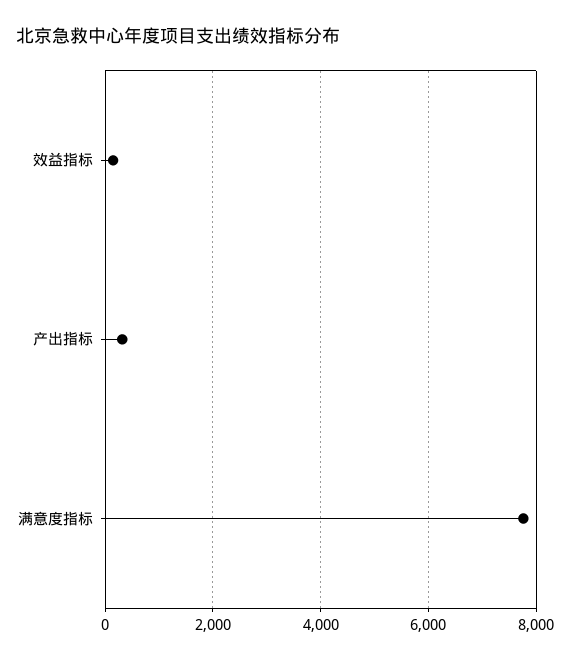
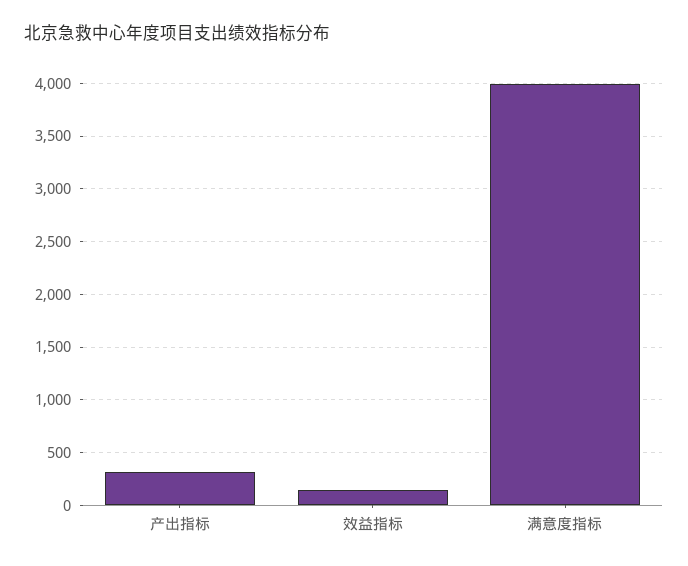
  {
    "效益指标": 200,
    "产出指标": 300,
-   "满意度指标": 7800
+   "满意度指标": 4000
  }

